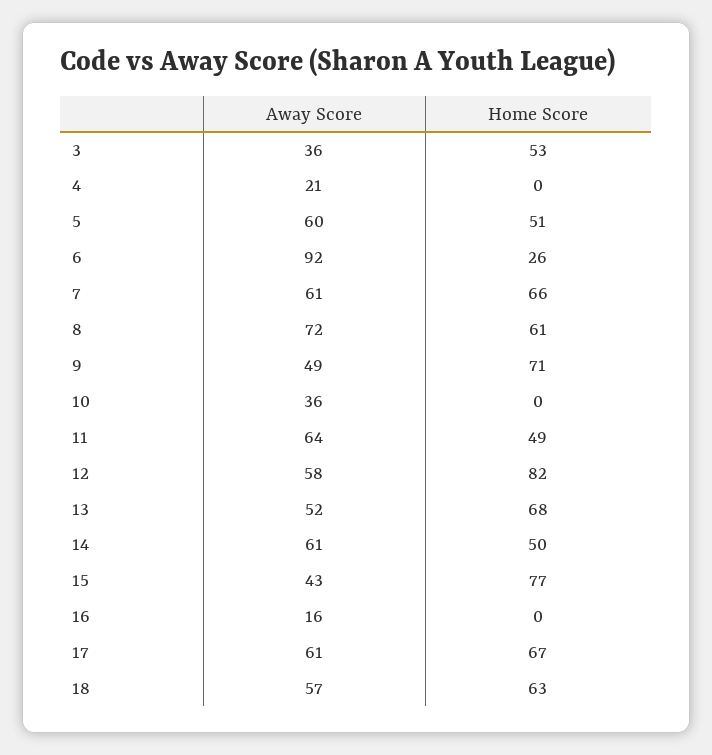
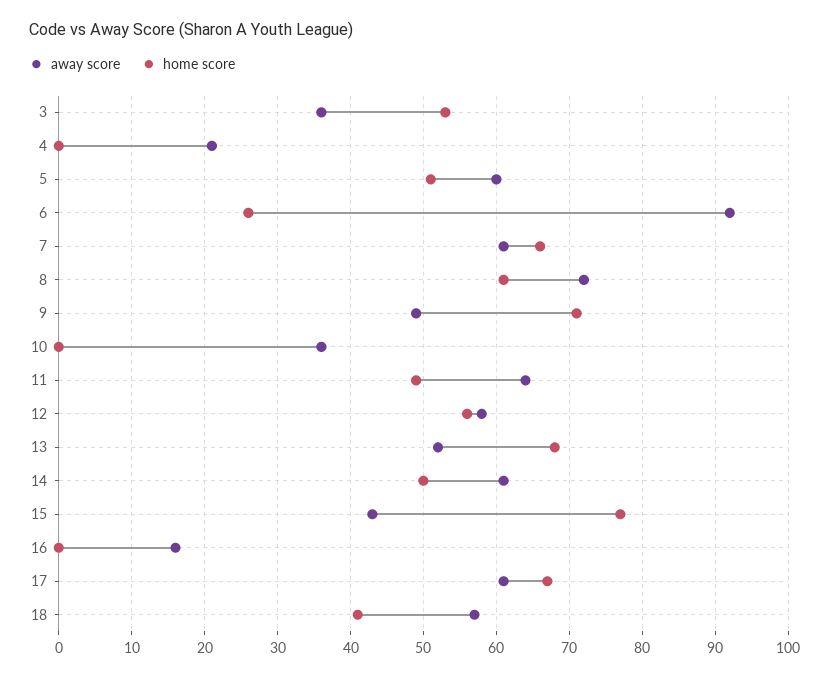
  {
    "Away Score": {
      "3": 36,
      "4": 21,
      "5": 60,
      "6": 92,
      "7": 61,
      "8": 72,
      "9": 49,
      "10": 36,
      "11": 64,
      "12": 58,
      "13": 52,
      "14": 61,
      "15": 43,
      "16": 16,
      "17": 61,
      "18": 57
    },
    "Home Score": {
      "3": 53,
      "4": 0,
      "5": 51,
      "6": 26,
      "7": 66,
      "8": 61,
      "9": 71,
      "10": 0,
      "11": 49,
-     "12": 82,
+     "12": 56,
      "13": 68,
      "14": 50,
      "15": 77,
      "16": 0,
      "17": 67,
-     "18": 63
+     "18": 41
    }
  }

